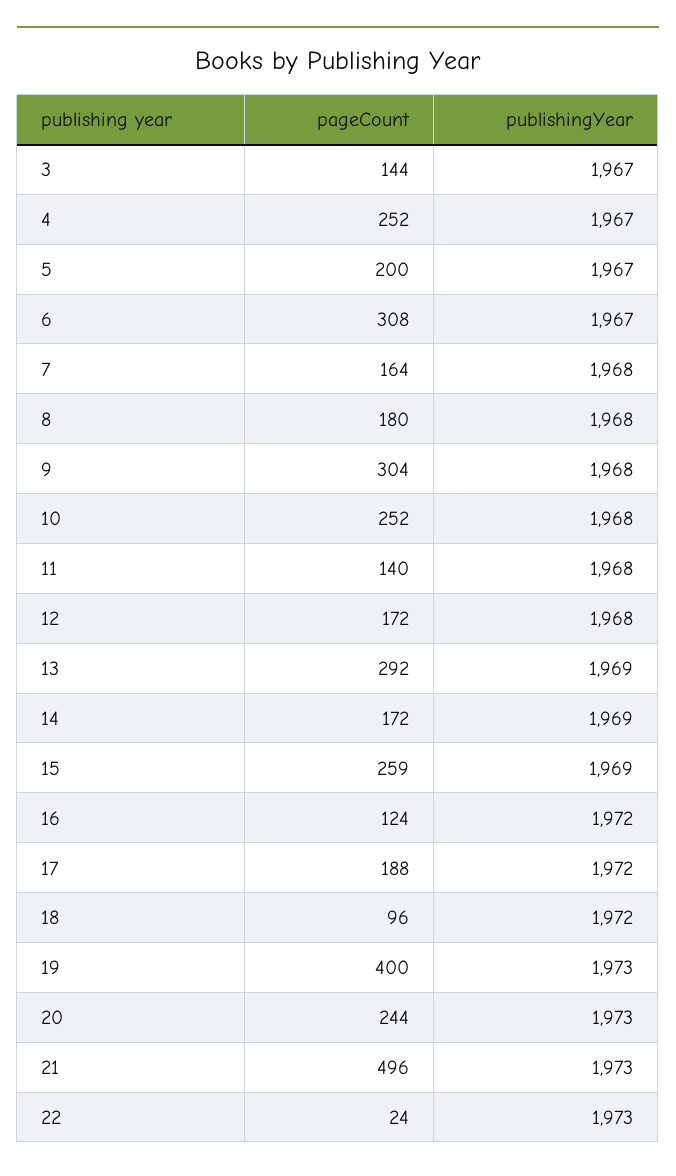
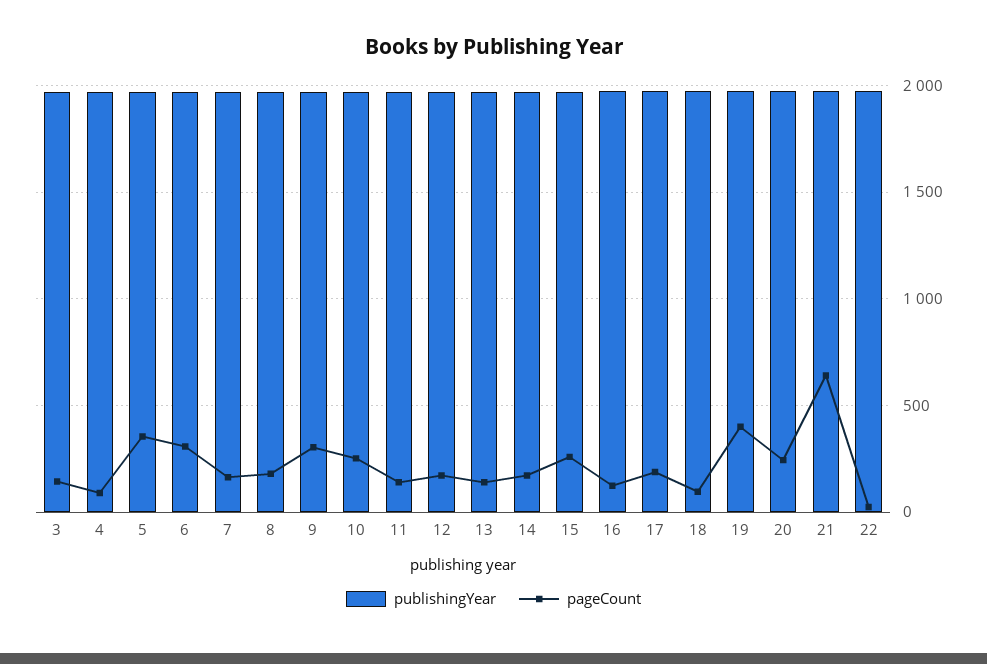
  {
    "pageCount": {
      "3": 144,
-     "4": 252,
+     "4": 100,
-     "5": 200,
+     "5": 350,
      "6": 308,
      "7": 164,
      "8": 180,
      "9": 304,
      "10": 252,
      "11": 140,
      "12": 172,
-     "13": 292,
+     "13": 150,
      "14": 172,
      "15": 259,
      "16": 124,
      "17": 188,
      "18": 96,
      "19": 400,
      "20": 244,
-     "21": 496,
+     "21": 650,
      "22": 24
    },
    "publishingYear": {
      "3": 1967,
      "4": 1967,
      "5": 1967,
      "6": 1967,
      "7": 1968,
      "8": 1968,
      "9": 1968,
      "10": 1968,
      "11": 1968,
      "12": 1968,
      "13": 1969,
      "14": 1969,
      "15": 1969,
      "16": 1972,
      "17": 1972,
      "18": 1972,
      "19": 1973,
      "20": 1973,
      "21": 1973,
      "22": 1973
    }
  }

